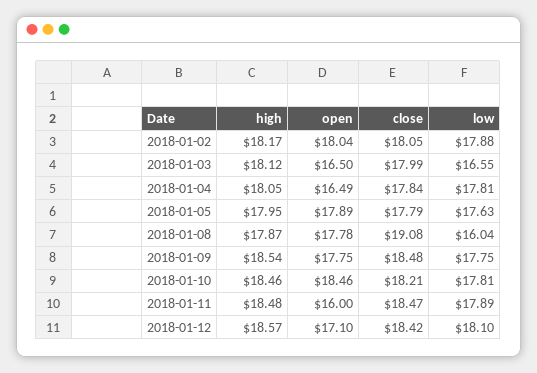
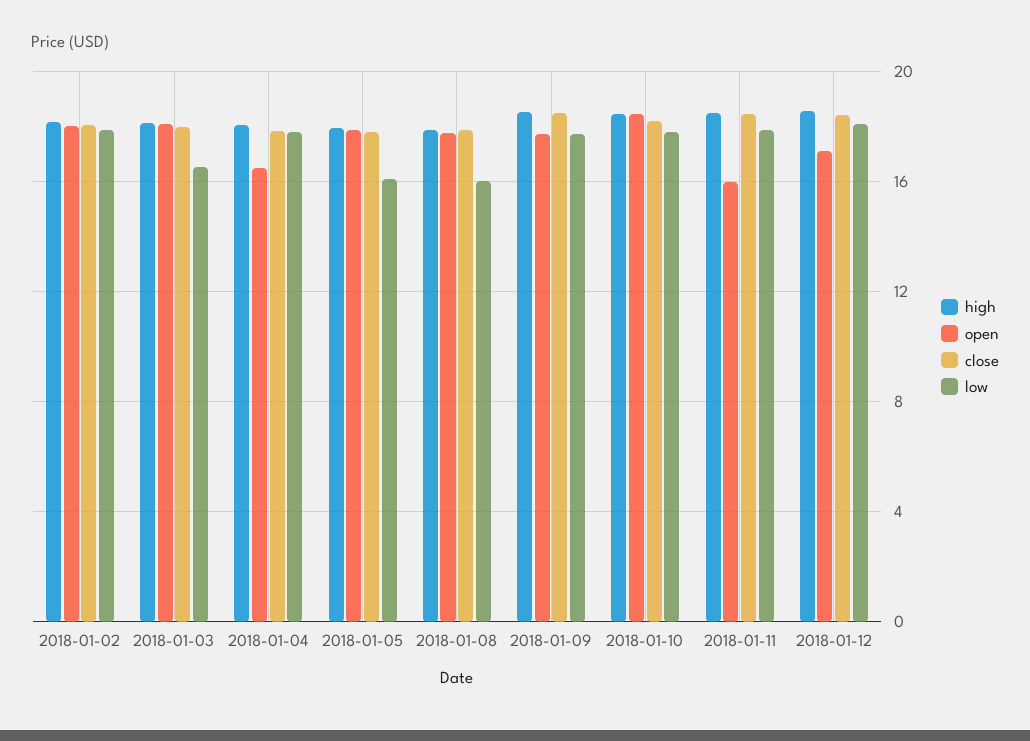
  {
    "high": {
      "2018-01-02": 18.17,
      "2018-01-03": 18.12,
      "2018-01-04": 18.05,
      "2018-01-05": 17.95,
      "2018-01-08": 17.87,
      "2018-01-09": 18.54,
      "2018-01-10": 18.46,
      "2018-01-11": 18.48,
      "2018-01-12": 18.57
    },
    "open": {
      "2018-01-02": 18.04,
-     "2018-01-03": 16.5,
+     "2018-01-03": 18,
      "2018-01-04": 16.49,
      "2018-01-05": 17.89,
      "2018-01-08": 17.78,
      "2018-01-09": 17.75,
      "2018-01-10": 18.46,
      "2018-01-11": 16,
      "2018-01-12": 17.1
    },
    "close": {
      "2018-01-02": 18.05,
      "2018-01-03": 17.99,
      "2018-01-04": 17.84,
      "2018-01-05": 17.79,
-     "2018-01-08": 19.08,
+     "2018-01-08": 18,
      "2018-01-09": 18.48,
      "2018-01-10": 18.21,
      "2018-01-11": 18.47,
      "2018-01-12": 18.42
    },
    "low": {
      "2018-01-02": 17.88,
      "2018-01-03": 16.55,
      "2018-01-04": 17.81,
-     "2018-01-05": 17.63,
+     "2018-01-05": 16,
      "2018-01-08": 16.04,
      "2018-01-09": 17.75,
      "2018-01-10": 17.81,
      "2018-01-11": 17.89,
      "2018-01-12": 18.1
    }
  }

